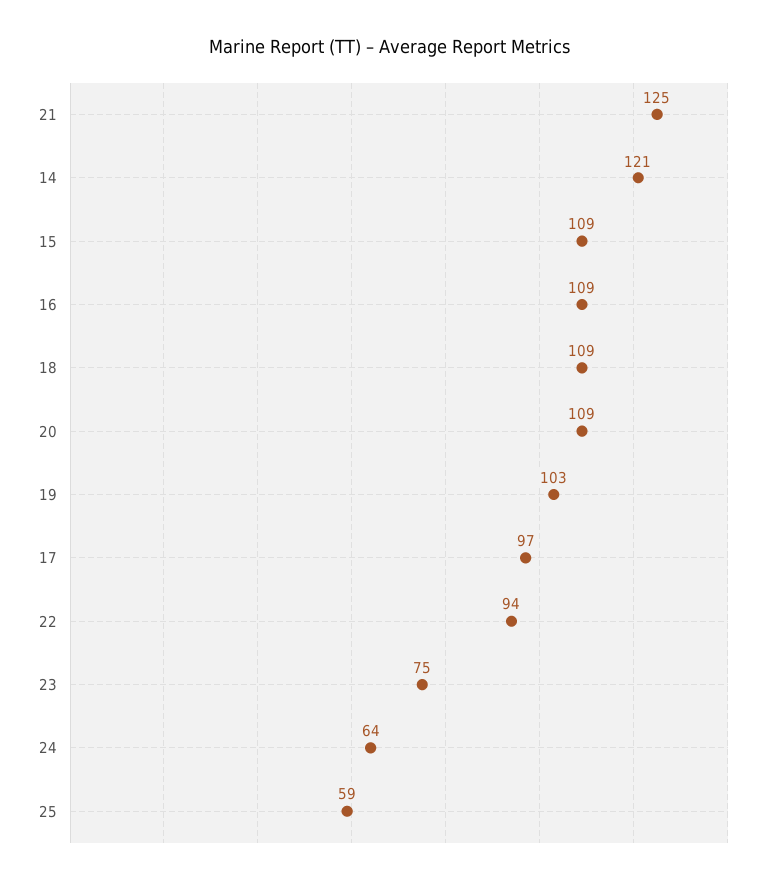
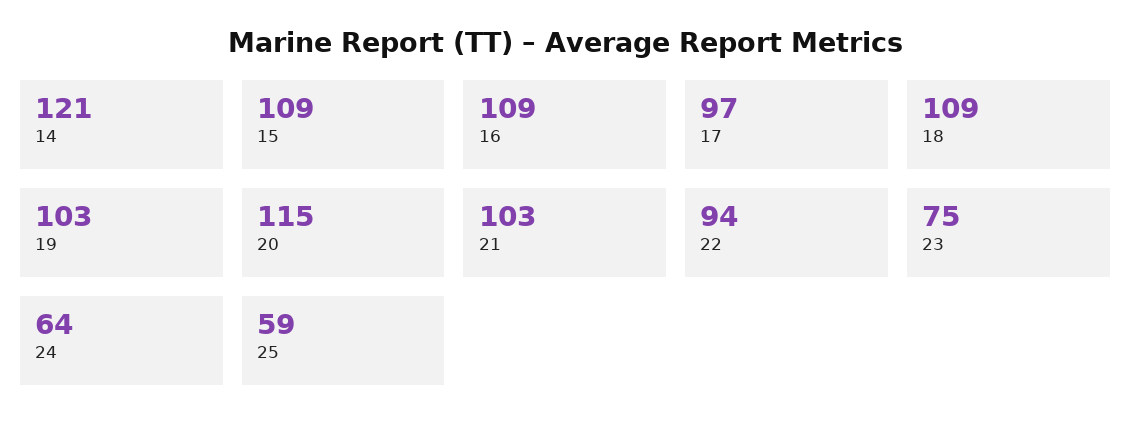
  {
-   "21": 125,
+   "21": 103,
    "14": 121,
    "15": 109,
    "16": 109,
    "18": 109,
-   "20": 109,
+   "20": 115,
    "19": 103,
    "17": 97,
    "22": 94,
    "23": 75,
    "24": 64,
    "25": 59
  }

